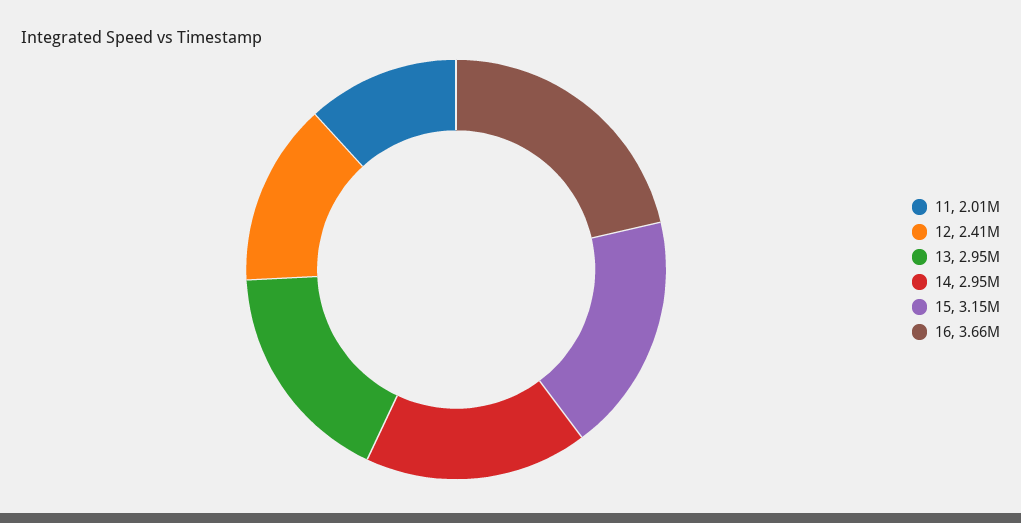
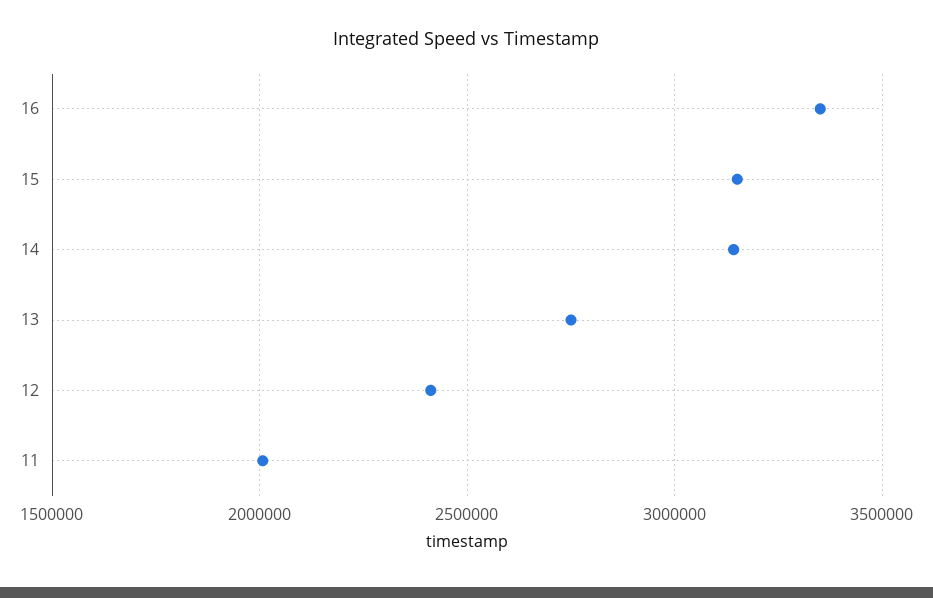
  {
    "11": 2010000,
    "12": 2410000,
-   "13": 2950000,
+   "13": 2750000,
-   "14": 2950000,
+   "14": 3150000,
    "15": 3150000,
-   "16": 3660000
+   "16": 3350000
  }

